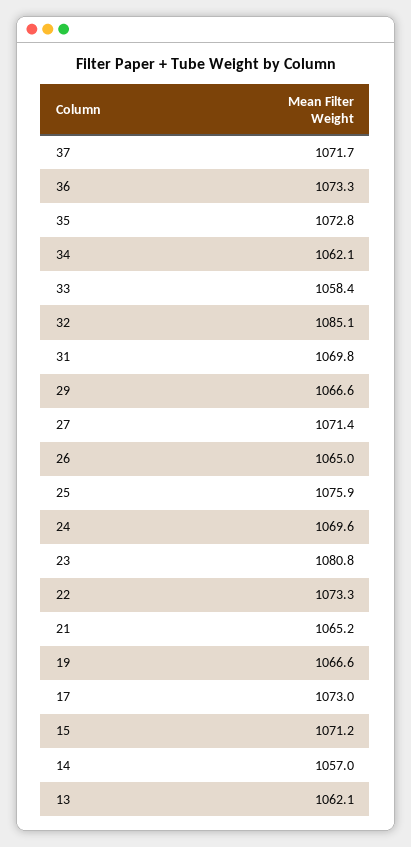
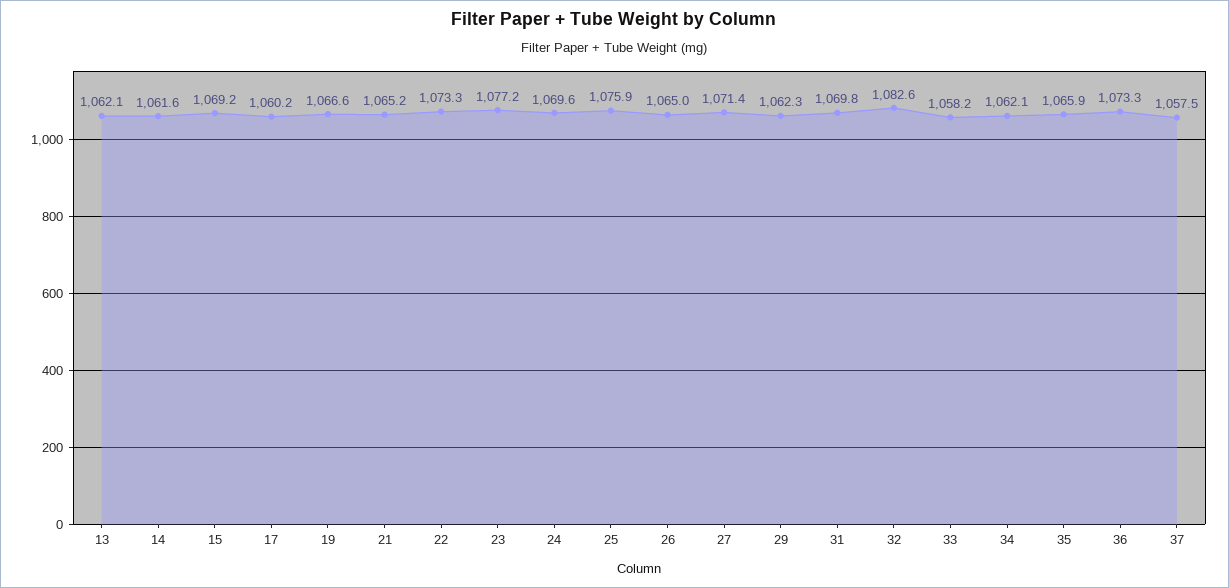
  {
-   "37": 1071.7,
+   "37": 1057.5,
    "36": 1073.3,
-   "35": 1072.8,
+   "35": 1065.9,
    "34": 1062.1,
-   "33": 1058.4,
+   "33": 1058.2,
-   "32": 1085.1,
+   "32": 1082.6,
    "31": 1069.8,
-   "29": 1066.6,
+   "29": 1062.3,
    "27": 1071.4,
    "26": 1065,
    "25": 1075.9,
    "24": 1069.6,
-   "23": 1080.8,
+   "23": 1077.2,
    "22": 1073.3,
    "21": 1065.2,
    "19": 1066.6,
-   "17": 1073,
+   "17": 1060.2,
-   "15": 1071.2,
+   "15": 1069.2,
-   "14": 1057,
+   "14": 1061.6,
    "13": 1062.1
  }

